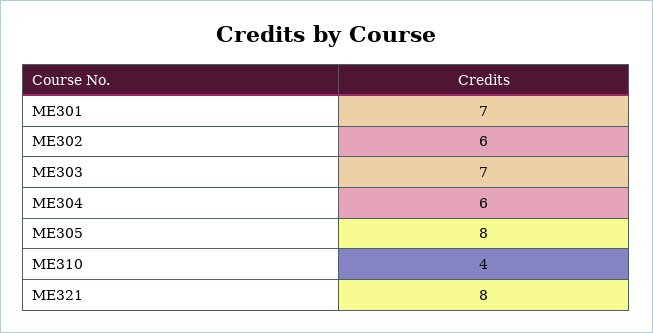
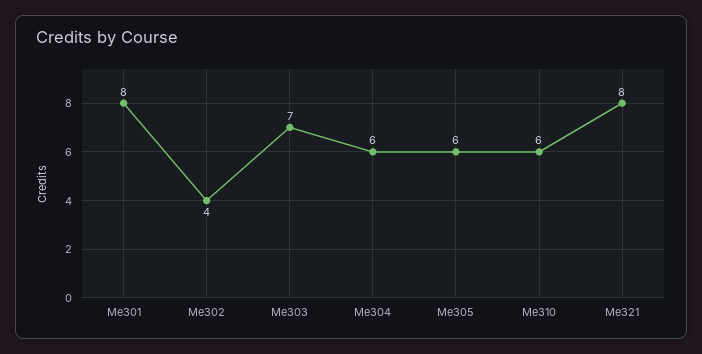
  {
-   "ME301": 7,
+   "ME301": 8,
-   "ME302": 6,
+   "ME302": 4,
    "ME303": 7,
    "ME304": 6,
-   "ME305": 8,
+   "ME305": 6,
-   "ME310": 4,
+   "ME310": 6,
    "ME321": 8
  }

